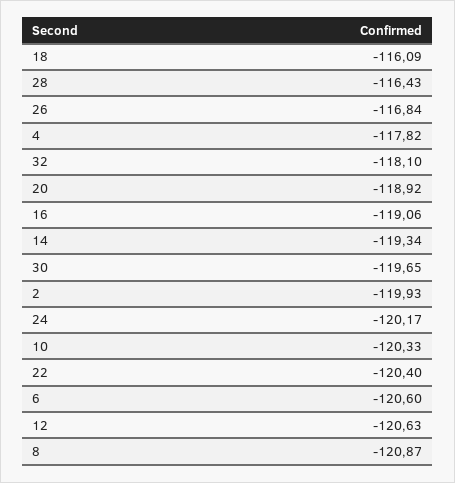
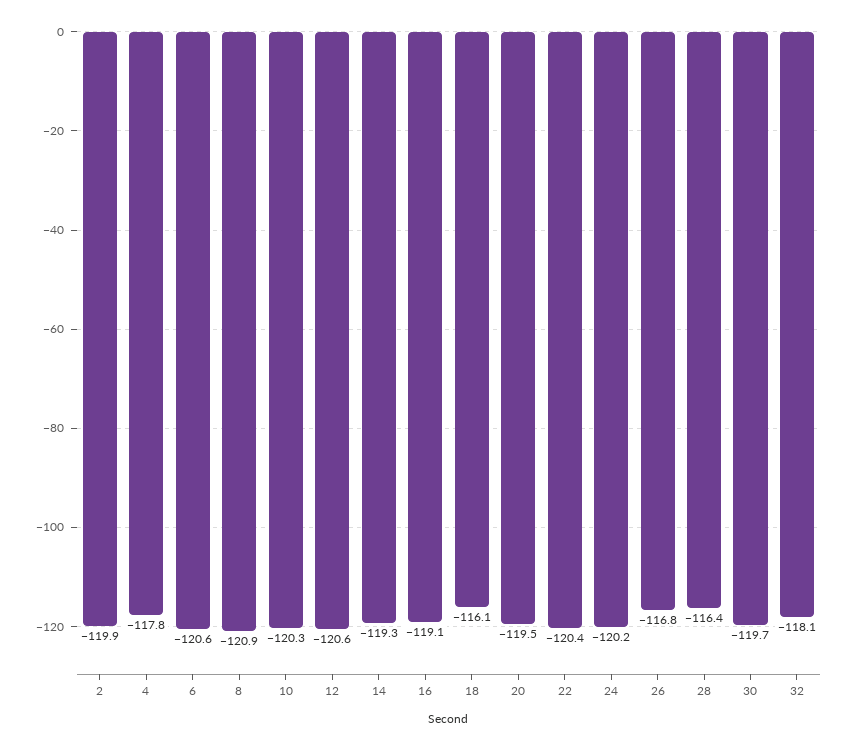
  {
    "18": -116.09,
    "28": -116.43,
    "26": -116.84,
    "4": -117.82,
    "32": -118.1,
-   "20": -118.92,
+   "20": -119.5,
    "16": -119.06,
    "14": -119.34,
    "30": -119.65,
    "2": -119.93,
    "24": -120.17,
    "10": -120.33,
    "22": -120.4,
    "6": -120.6,
    "12": -120.63,
    "8": -120.87
  }

